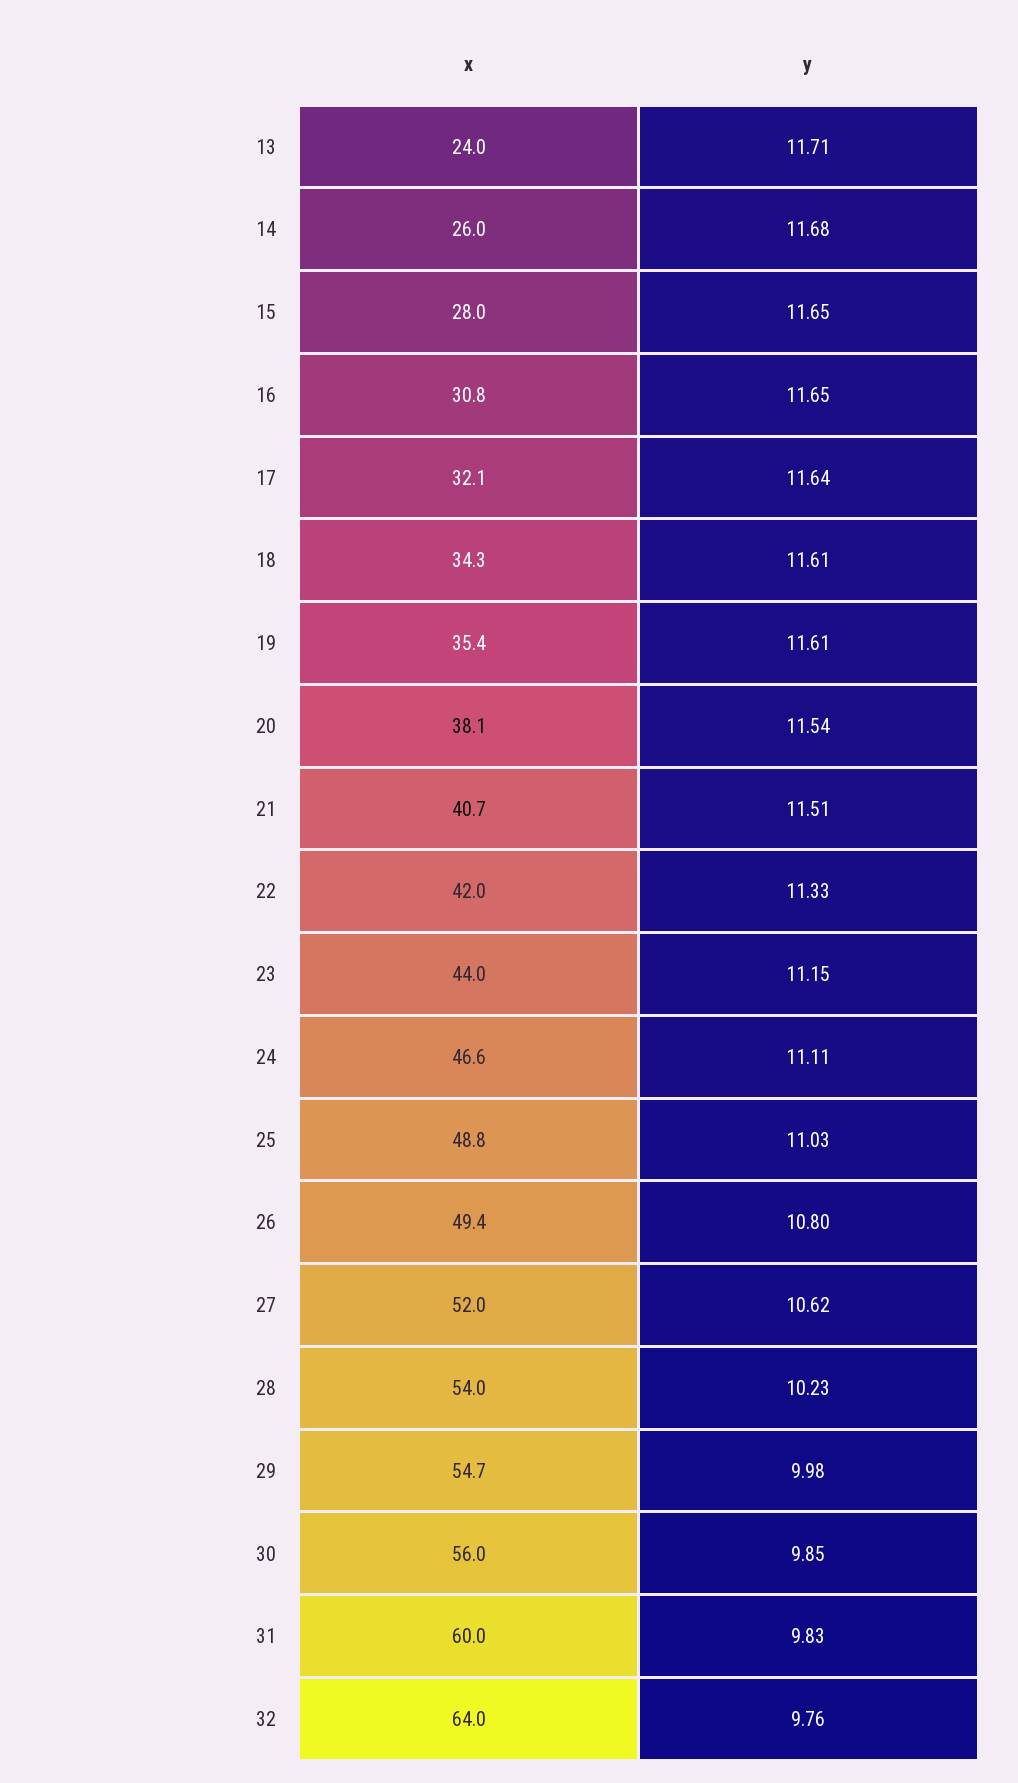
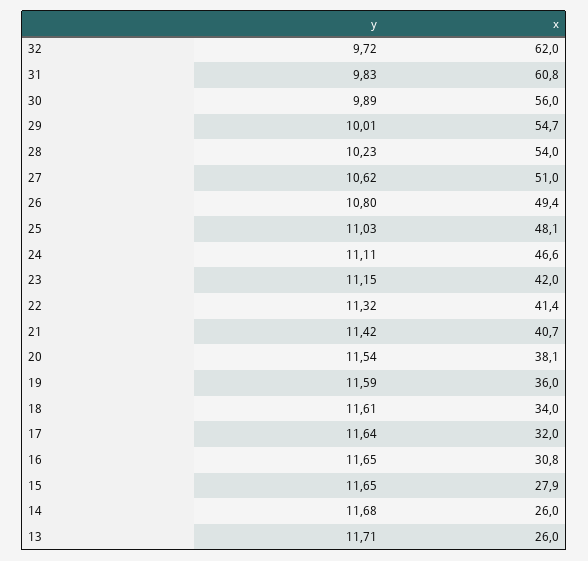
  {
    "x": {
-     "13": 24,
+     "13": 26,
      "14": 26,
-     "15": 28,
+     "15": 27.9,
      "16": 30.8,
-     "17": 32.1,
+     "17": 32,
-     "18": 34.3,
+     "18": 34,
-     "19": 35.4,
+     "19": 36,
      "20": 38.1,
      "21": 40.7,
-     "22": 42,
+     "22": 41.4,
-     "23": 44,
+     "23": 42,
      "24": 46.6,
-     "25": 48.8,
+     "25": 48.1,
      "26": 49.4,
-     "27": 52,
+     "27": 51,
      "28": 54,
      "29": 54.7,
      "30": 56,
-     "31": 60,
+     "31": 60.8,
-     "32": 64
+     "32": 62
    },
    "y": {
      "13": 11.71,
      "14": 11.68,
      "15": 11.65,
      "16": 11.65,
      "17": 11.64,
      "18": 11.61,
-     "19": 11.61,
+     "19": 11.59,
      "20": 11.54,
-     "21": 11.51,
+     "21": 11.42,
-     "22": 11.33,
+     "22": 11.32,
      "23": 11.15,
      "24": 11.11,
      "25": 11.03,
      "26": 10.8,
      "27": 10.62,
      "28": 10.23,
-     "29": 9.98,
+     "29": 10.01,
-     "30": 9.85,
+     "30": 9.89,
      "31": 9.83,
-     "32": 9.76
+     "32": 9.72
    }
  }

